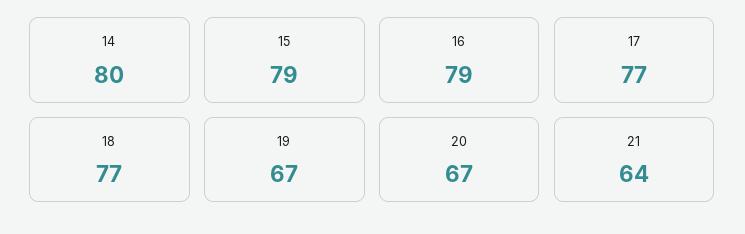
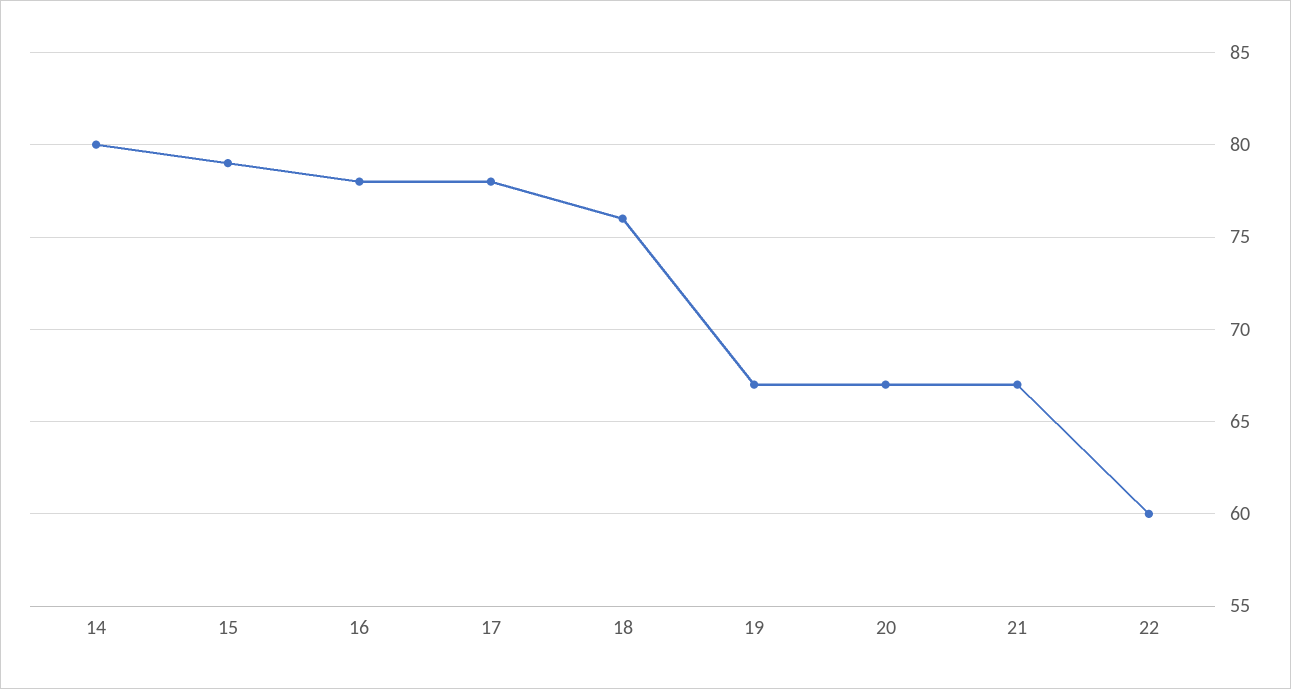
  {
    "14": 80,
    "15": 79,
-   "16": 79,
+   "16": 78,
-   "17": 77,
+   "17": 78,
-   "18": 77,
+   "18": 76,
    "19": 67,
    "20": 67,
-   "21": 64
+   "21": 67,
+   "22": 60
  }

